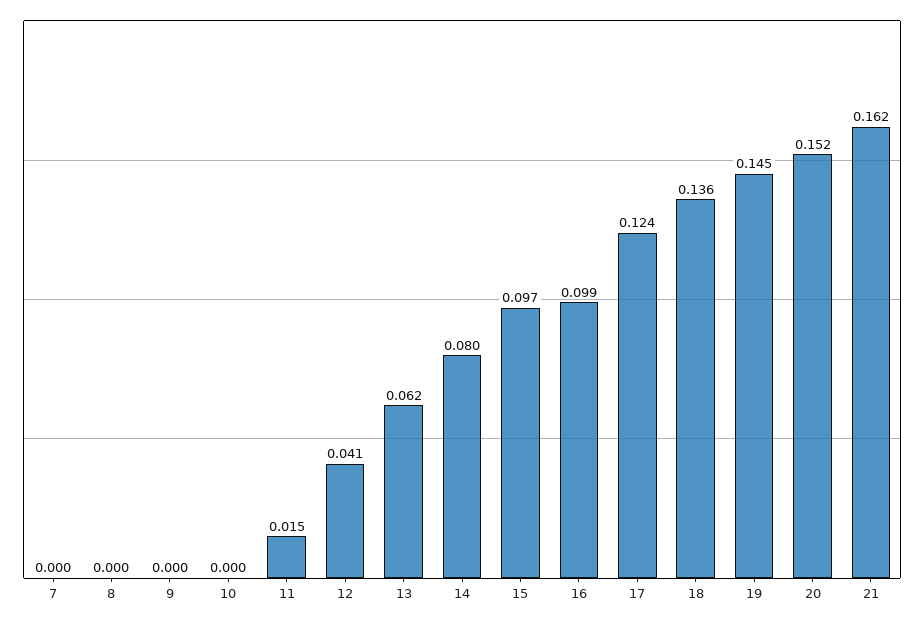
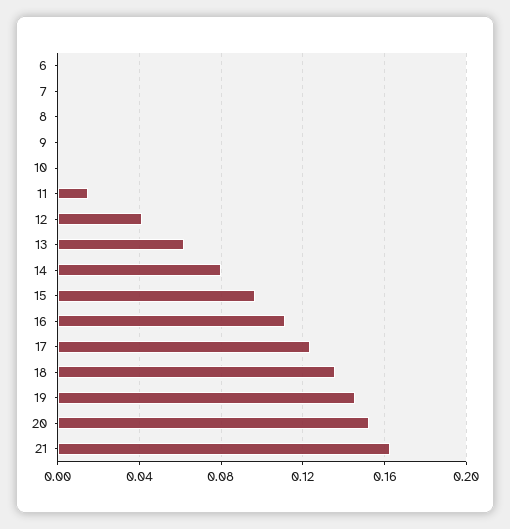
  {
    "7": 0,
    "8": 0,
    "9": 0,
    "10": 0,
    "11": 0.015,
    "12": 0.041,
    "13": 0.062,
    "14": 0.08,
    "15": 0.097,
-   "16": 0.099,
+   "16": 0.11,
    "17": 0.124,
    "18": 0.136,
    "19": 0.145,
    "20": 0.152,
-   "21": 0.162
+   "21": 0.162,
+   "6": 0
  }

